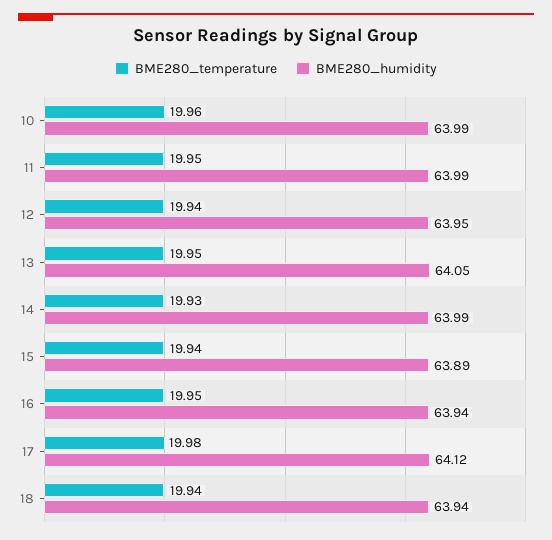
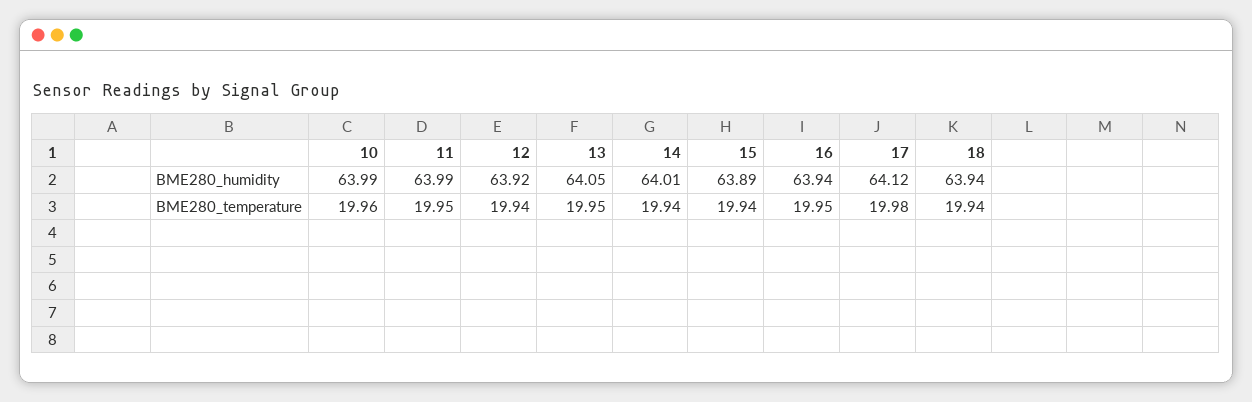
  {
    "BME280_temperature": {
      "10": 19.96,
      "11": 19.95,
      "12": 19.94,
      "13": 19.95,
-     "14": 19.93,
+     "14": 19.94,
      "15": 19.94,
      "16": 19.95,
      "17": 19.98,
      "18": 19.94
    },
    "BME280_humidity": {
      "10": 63.99,
      "11": 63.99,
-     "12": 63.95,
+     "12": 63.92,
      "13": 64.05,
-     "14": 63.99,
+     "14": 64.01,
      "15": 63.89,
      "16": 63.94,
      "17": 64.12,
      "18": 63.94
    }
  }

